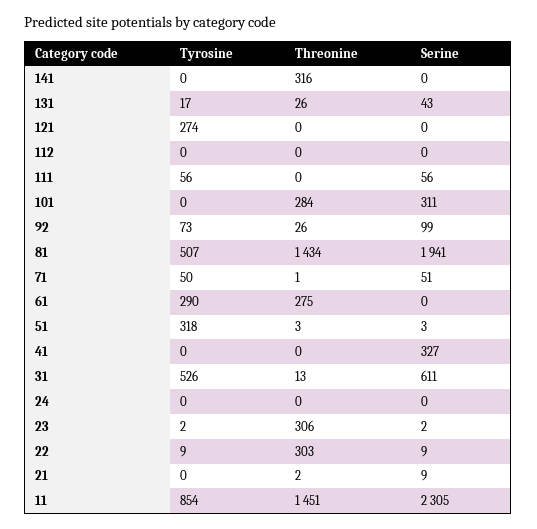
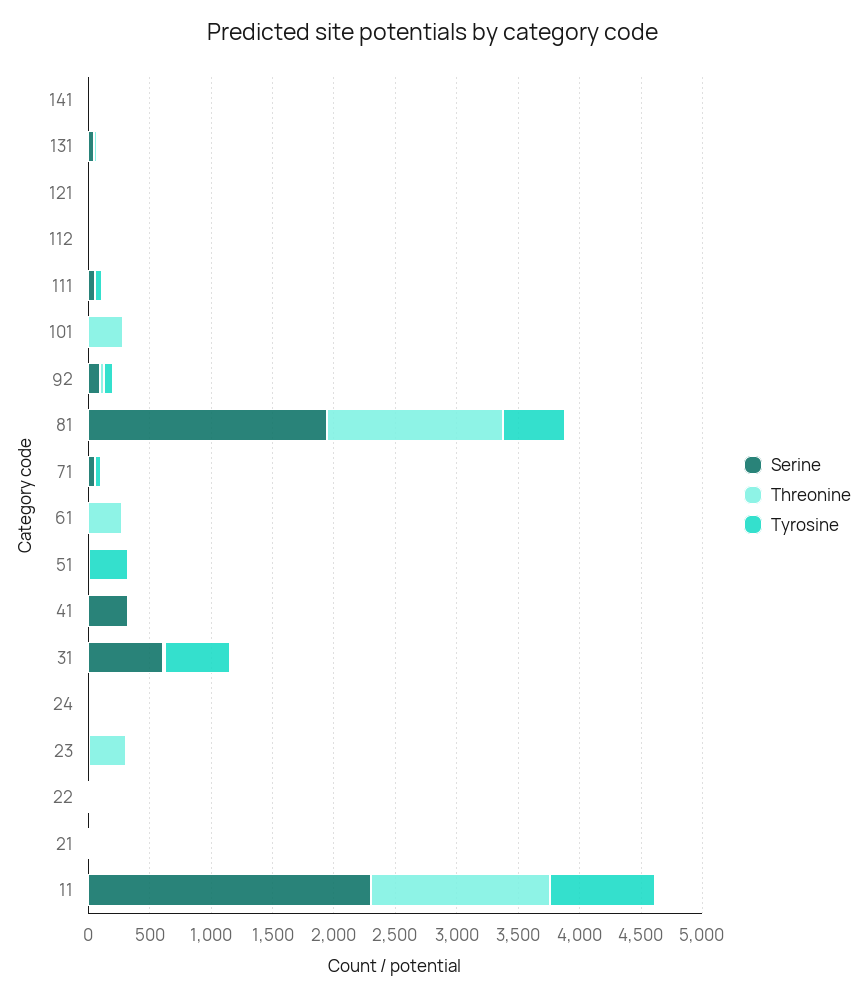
  {
    "Tyrosine": {
      "141": 0,
      "131": 17,
-     "121": 274,
+     "121": 0,
      "112": 0,
      "111": 56,
      "101": 0,
      "92": 73,
      "81": 507,
      "71": 50,
-     "61": 290,
+     "61": 0,
      "51": 318,
      "41": 0,
      "31": 526,
      "24": 0,
      "23": 2,
      "22": 9,
      "21": 0,
      "11": 854
    },
    "Threonine": {
-     "141": 316,
+     "141": 0,
      "131": 26,
      "121": 0,
      "112": 0,
      "111": 0,
      "101": 284,
      "92": 26,
      "81": 1434,
      "71": 1,
      "61": 275,
      "51": 3,
      "41": 0,
      "31": 13,
      "24": 0,
      "23": 306,
-     "22": 303,
+     "22": 0,
      "21": 2,
      "11": 1451
    },
    "Serine": {
      "141": 0,
      "131": 43,
      "121": 0,
      "112": 0,
      "111": 56,
-     "101": 311,
+     "101": 0,
      "92": 99,
      "81": 1941,
      "71": 51,
      "61": 0,
      "51": 3,
      "41": 327,
      "31": 611,
      "24": 0,
      "23": 2,
      "22": 9,
      "21": 9,
      "11": 2305
    }
  }

